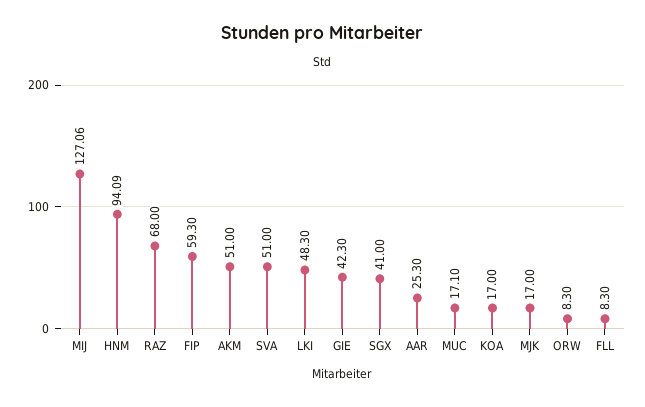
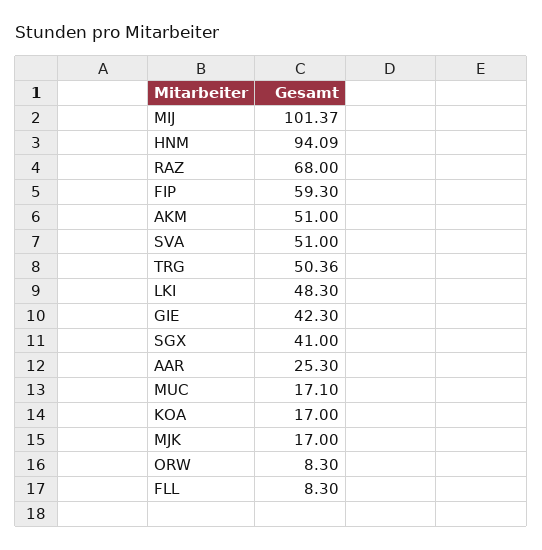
  {
-   "MIJ": 127.06,
+   "MIJ": 101.37,
    "HNM": 94.09,
    "RAZ": 68,
    "FIP": 59.3,
    "AKM": 51,
    "SVA": 51,
    "LKI": 48.3,
    "GIE": 42.3,
    "SGX": 41,
    "AAR": 25.3,
    "MUC": 17.1,
    "KOA": 17,
    "MJK": 17,
    "ORW": 8.3,
-   "FLL": 8.3
+   "FLL": 8.3,
+   "TRG": 50.36
  }

